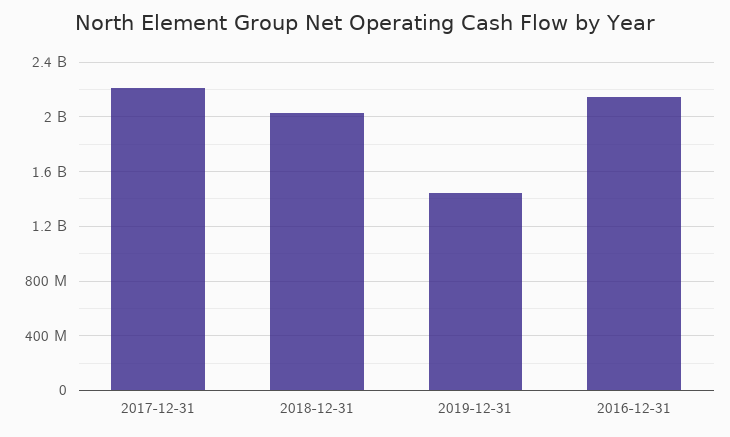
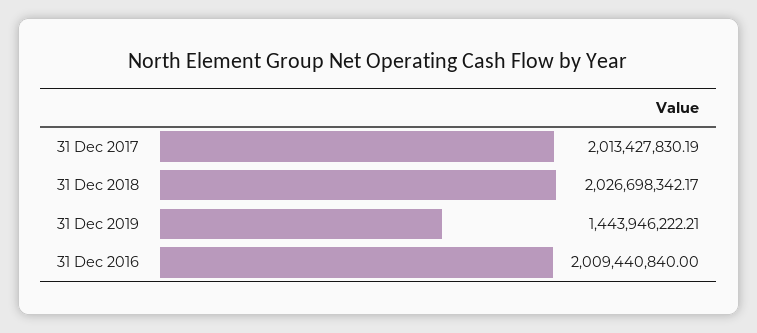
  {
-   "2017-12-31": 2200000000,
+   "2017-12-31": 2013427830.19,
    "2018-12-31": 2026698342.17,
    "2019-12-31": 1443946222.21,
-   "2016-12-31": 2150000000
+   "2016-12-31": 2009440840
  }

